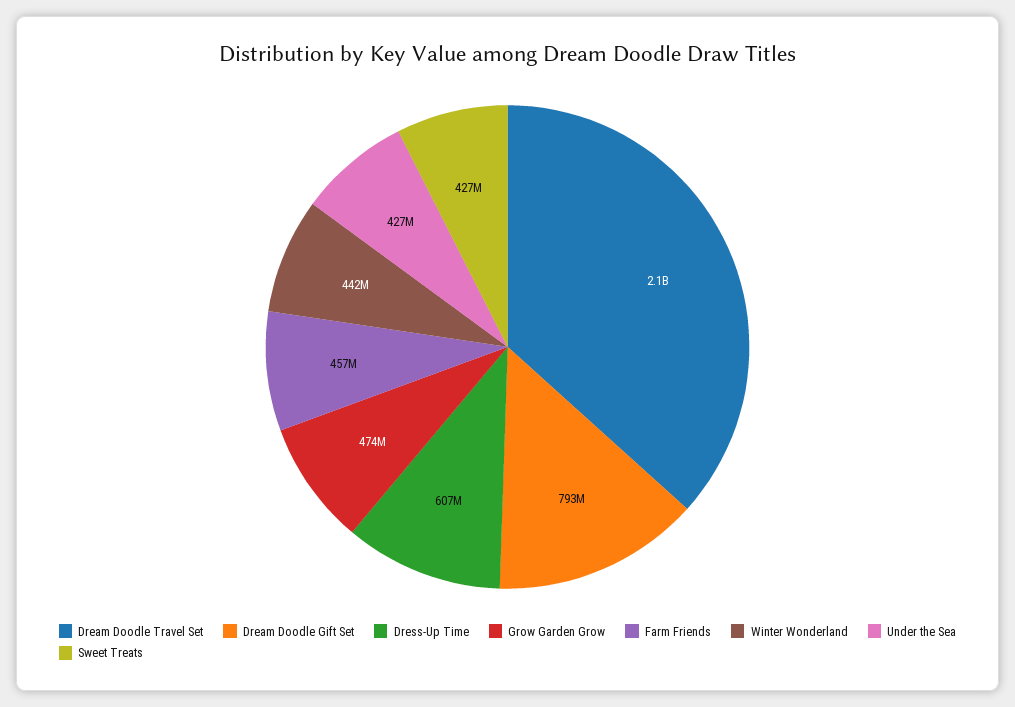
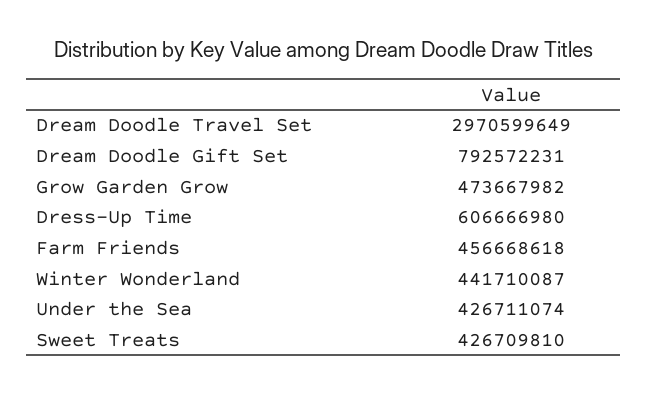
  {
-   "Dream Doodle Travel Set": 2100000000,
+   "Dream Doodle Travel Set": 2970599649,
    "Dream Doodle Gift Set": 792572231,
    "Dress-Up Time": 606666980,
    "Grow Garden Grow": 473667982,
    "Farm Friends": 456668618,
    "Winter Wonderland": 441710087,
    "Under the Sea": 426711074,
    "Sweet Treats": 426709810
  }

